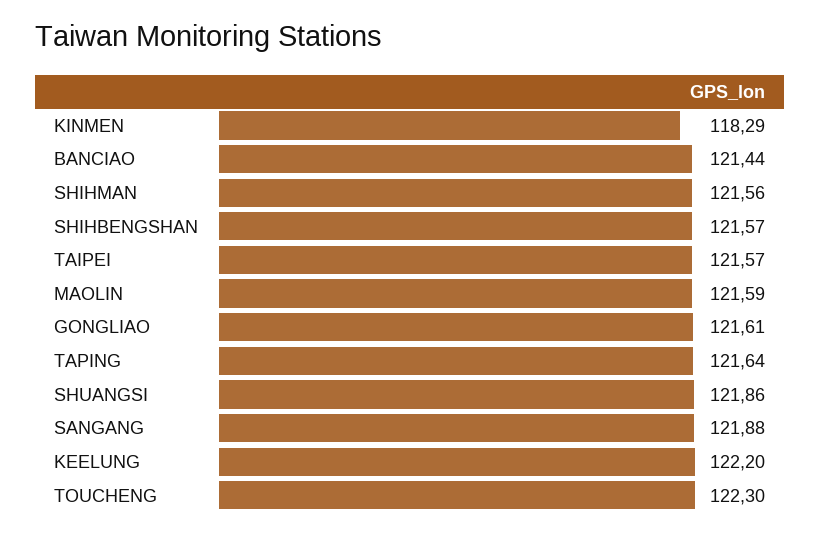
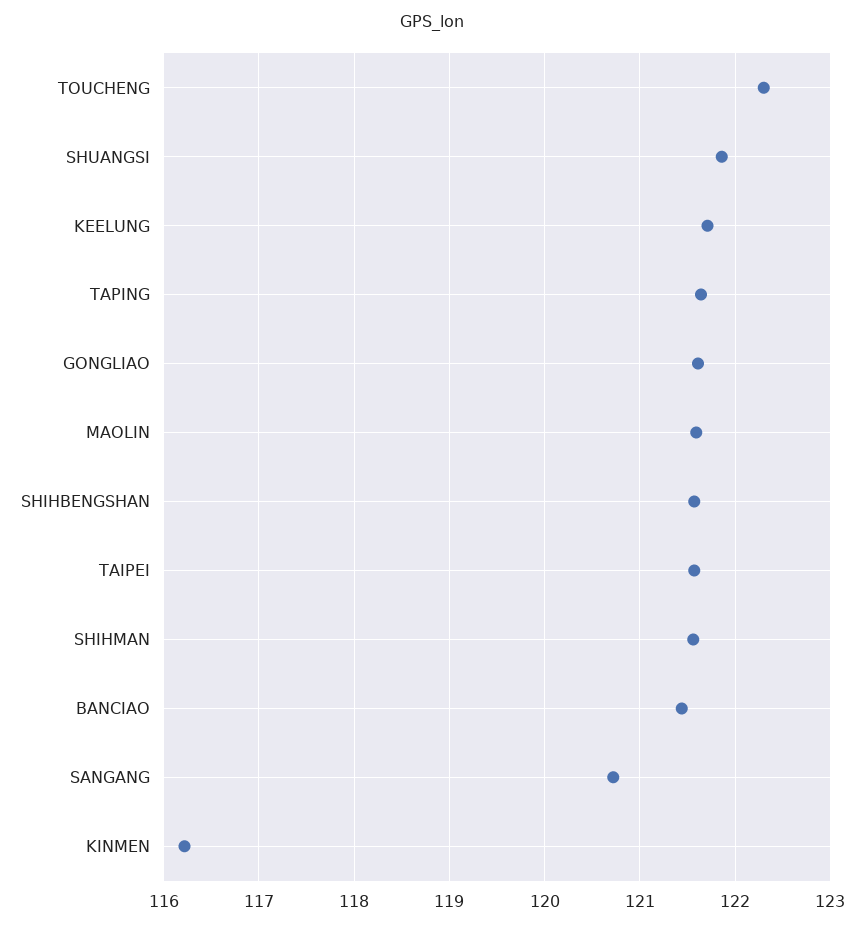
  {
-   "KINMEN": 118.29,
+   "KINMEN": 116.2,
    "BANCIAO": 121.44,
    "SHIHMAN": 121.56,
    "SHIHBENGSHAN": 121.57,
    "TAIPEI": 121.57,
    "MAOLIN": 121.59,
    "GONGLIAO": 121.61,
    "TAPING": 121.64,
    "SHUANGSI": 121.86,
-   "SANGANG": 121.88,
+   "SANGANG": 120.7,
-   "KEELUNG": 122.2,
+   "KEELUNG": 121.7,
    "TOUCHENG": 122.3
  }

